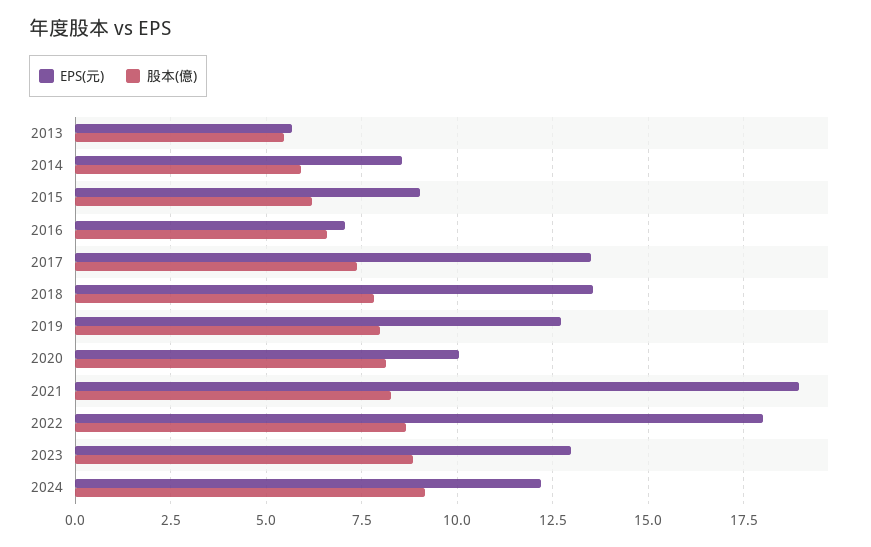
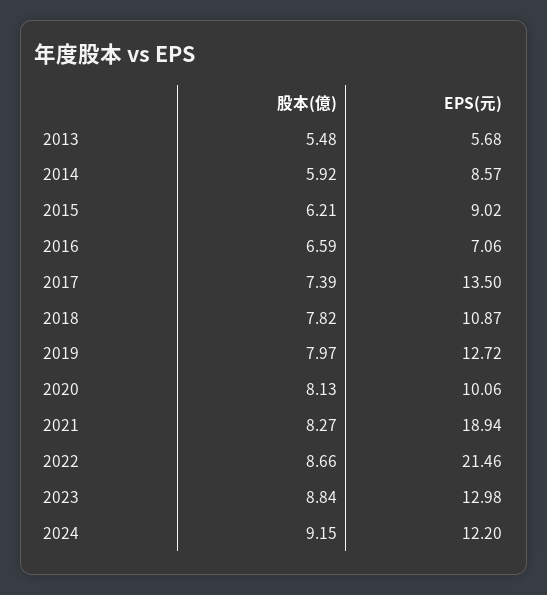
  {
    "EPS(元)": {
      "2013": 5.68,
      "2014": 8.57,
      "2015": 9.02,
      "2016": 7.06,
      "2017": 13.5,
-     "2018": 13.5,
+     "2018": 10.87,
      "2019": 12.72,
      "2020": 10.06,
      "2021": 18.94,
-     "2022": 18,
+     "2022": 21.46,
      "2023": 12.98,
      "2024": 12.2
    },
    "股本(億)": {
      "2013": 5.48,
      "2014": 5.92,
      "2015": 6.21,
      "2016": 6.59,
      "2017": 7.39,
      "2018": 7.82,
      "2019": 7.97,
      "2020": 8.13,
      "2021": 8.27,
      "2022": 8.66,
      "2023": 8.84,
      "2024": 9.15
    }
  }

